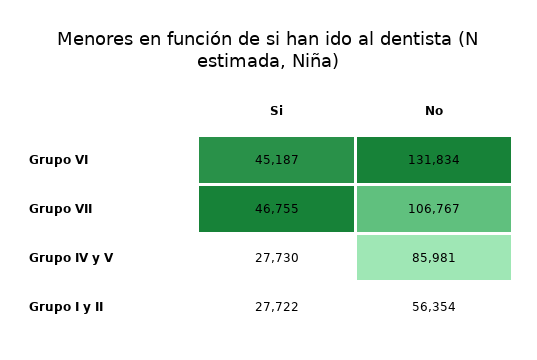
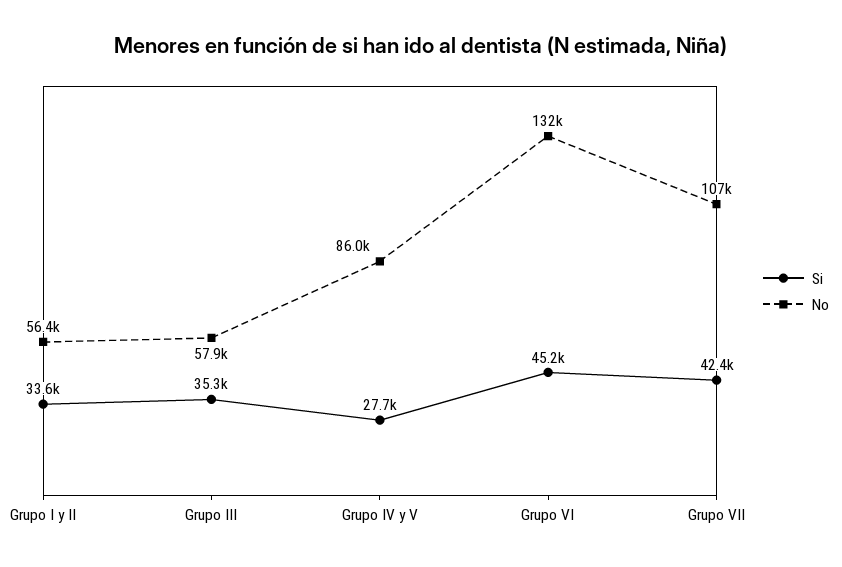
  {
    "Si": {
      "Grupo VI": 45187,
-     "Grupo VII": 46755,
+     "Grupo VII": 42400,
      "Grupo IV y V": 27730,
-     "Grupo I y II": 27722
+     "Grupo I y II": 33600,
+     "Grupo III": 35300
    },
    "No": {
      "Grupo VI": 131834,
      "Grupo VII": 106767,
      "Grupo IV y V": 85981,
-     "Grupo I y II": 56354
+     "Grupo I y II": 56354,
+     "Grupo III": 57900
    }
  }

